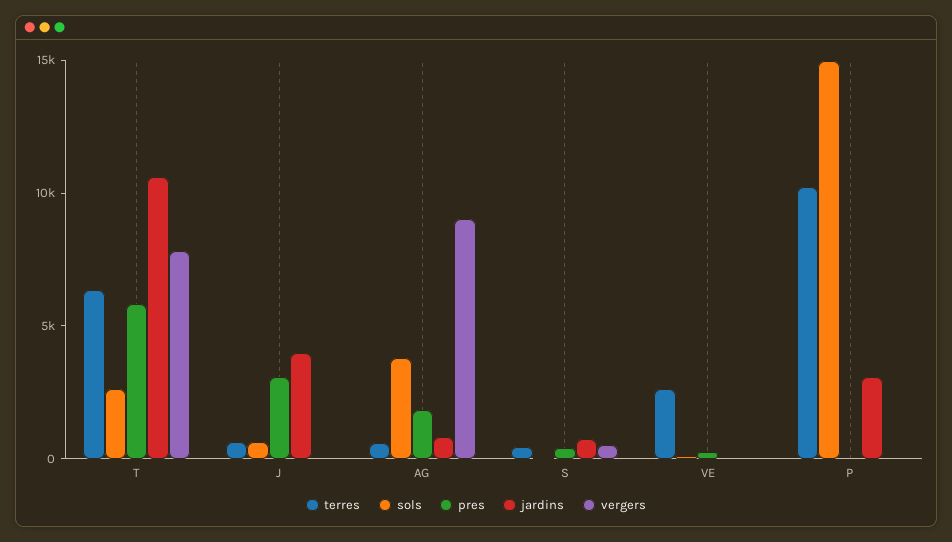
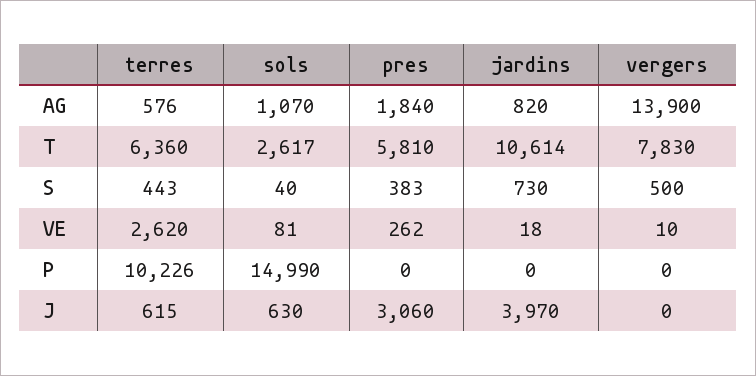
  {
    "terres": {
      "T": 6360,
      "J": 615,
      "AG": 576,
      "S": 443,
      "VE": 2620,
      "P": 10226
    },
    "sols": {
      "T": 2617,
      "J": 630,
-     "AG": 4000,
+     "AG": 1070,
      "S": 40,
      "VE": 81,
      "P": 14990
    },
    "pres": {
      "T": 5810,
      "J": 3060,
      "AG": 1840,
      "S": 383,
      "VE": 262,
      "P": 0
    },
    "jardins": {
      "T": 10614,
      "J": 3970,
      "AG": 820,
      "S": 730,
      "VE": 18,
-     "P": 3000
+     "P": 0
    },
    "vergers": {
      "T": 7830,
      "J": 0,
-     "AG": 9000,
+     "AG": 13900,
      "S": 500,
      "VE": 10,
      "P": 0
    }
  }

